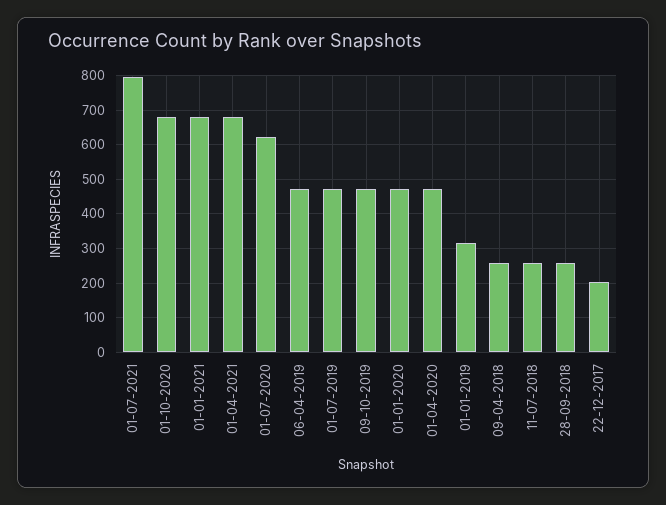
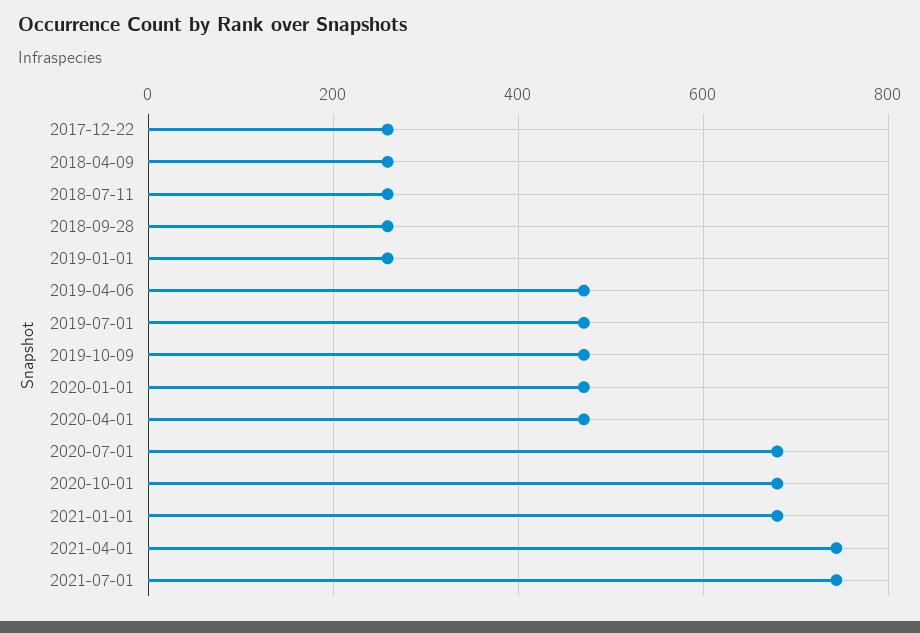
  {
-   "01-07-2021": 800,
+   "01-07-2021": 740,
    "01-10-2020": 680,
    "01-01-2021": 680,
-   "01-04-2021": 680,
+   "01-04-2021": 740,
-   "01-07-2020": 620,
+   "01-07-2020": 680,
    "06-04-2019": 480,
    "01-07-2019": 480,
    "09-10-2019": 480,
    "01-01-2020": 480,
    "01-04-2020": 480,
-   "01-01-2019": 320,
+   "01-01-2019": 260,
    "09-04-2018": 260,
    "11-07-2018": 260,
    "28-09-2018": 260,
-   "22-12-2017": 200
+   "22-12-2017": 260
  }

